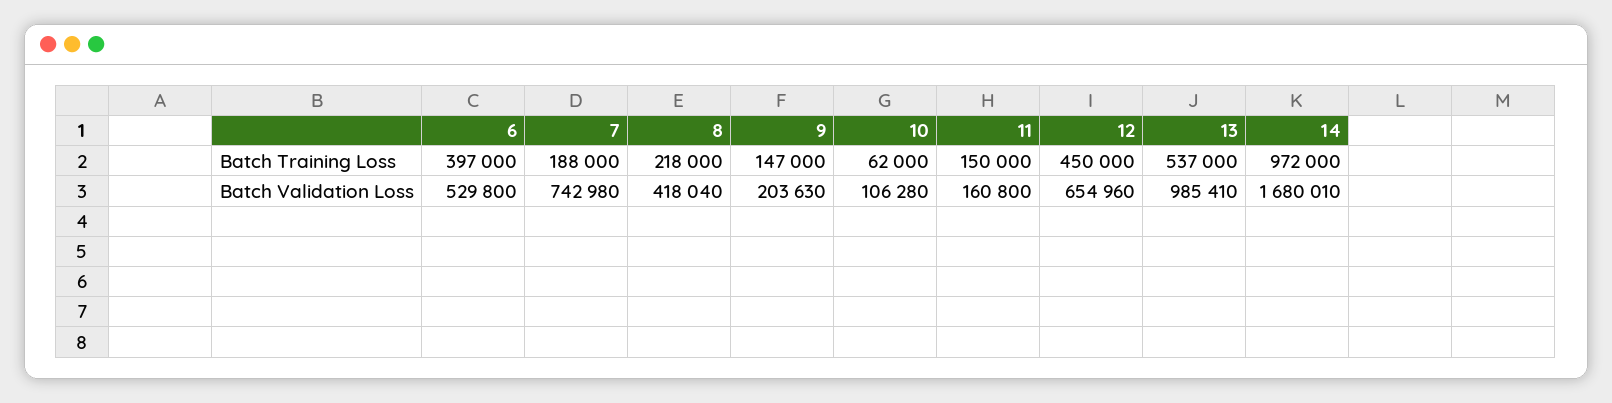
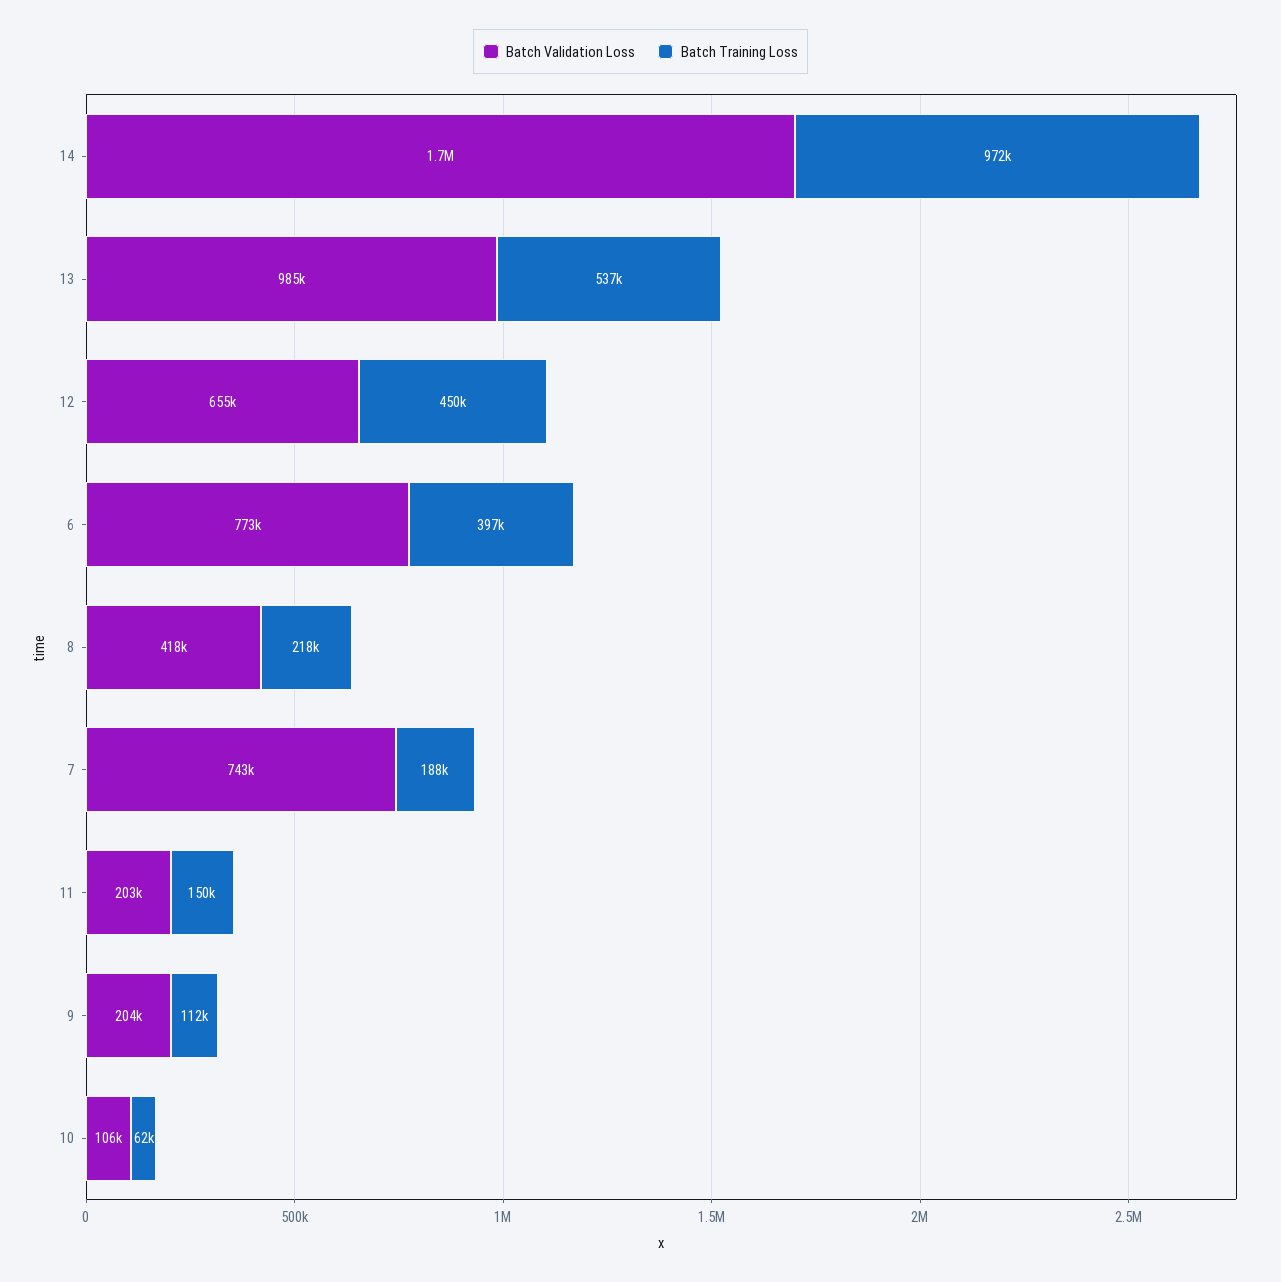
  {
    "Batch Training Loss": {
      "6": 397000,
      "7": 188000,
      "8": 218000,
-     "9": 147000,
+     "9": 112000,
      "10": 62000,
      "11": 150000,
      "12": 450000,
      "13": 537000,
      "14": 972000
    },
    "Batch Validation Loss": {
-     "6": 529800,
+     "6": 773000,
      "7": 742980,
      "8": 418040,
      "9": 203630,
      "10": 106280,
-     "11": 160800,
+     "11": 203000,
      "12": 654960,
      "13": 985410,
      "14": 1680010
    }
  }

